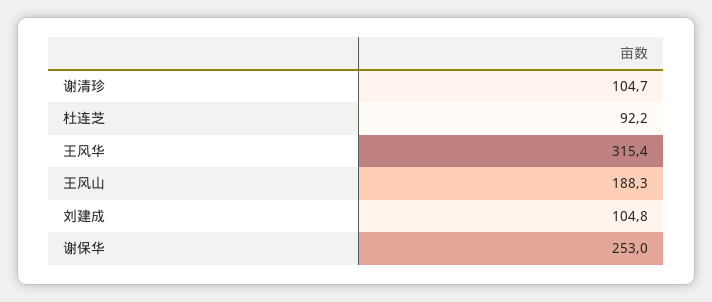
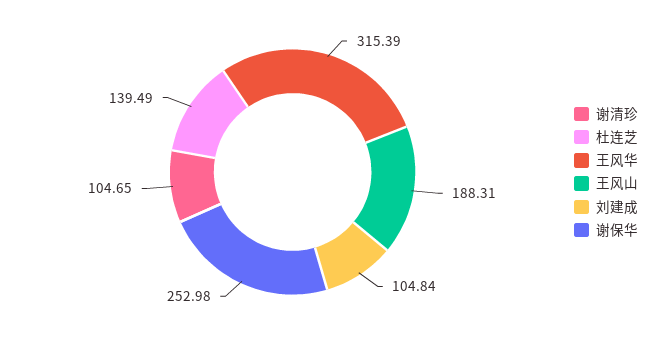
  {
    "谢清珍": 104.65,
-   "杜连芝": 92.2,
+   "杜连芝": 139.49,
    "王风华": 315.39,
    "王风山": 188.31,
    "刘建成": 104.84,
    "谢保华": 252.98
  }

